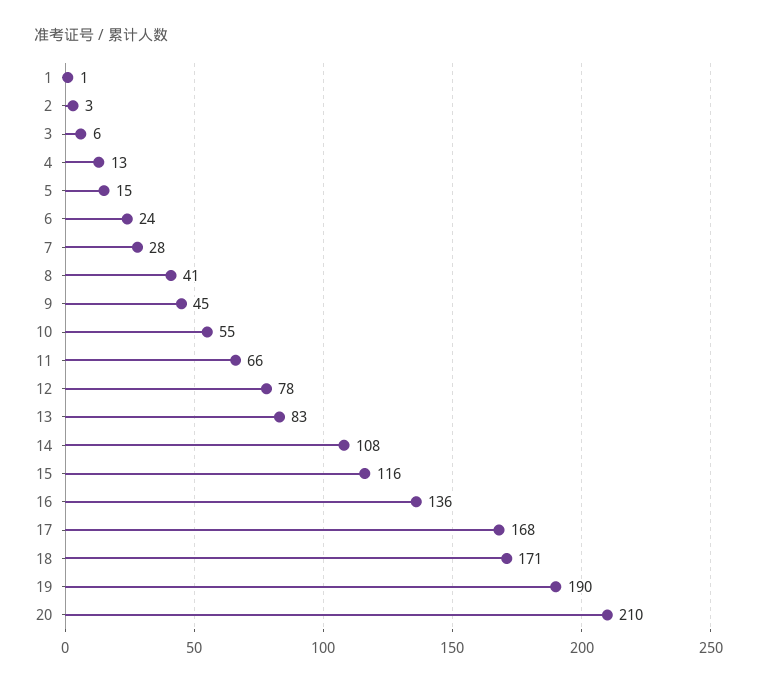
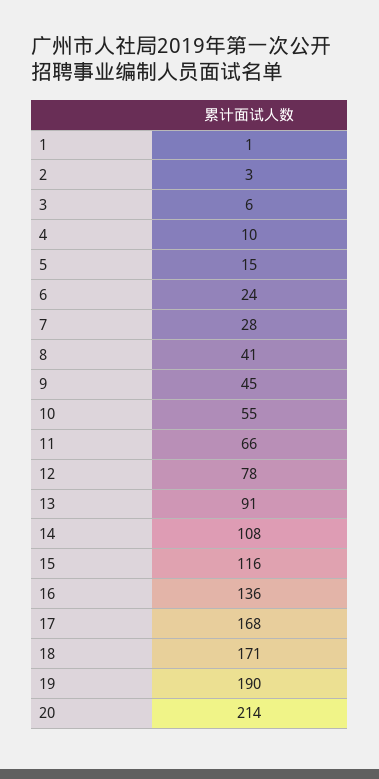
  {
    "1": 1,
    "2": 3,
    "3": 6,
-   "4": 13,
+   "4": 10,
    "5": 15,
    "6": 24,
    "7": 28,
    "8": 41,
    "9": 45,
    "10": 55,
    "11": 66,
    "12": 78,
-   "13": 83,
+   "13": 91,
    "14": 108,
    "15": 116,
    "16": 136,
    "17": 168,
    "18": 171,
    "19": 190,
-   "20": 210
+   "20": 214
  }

